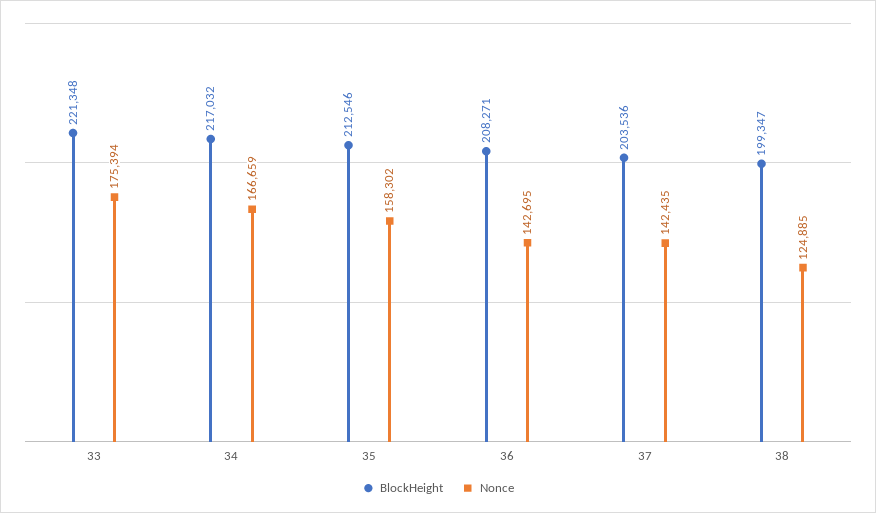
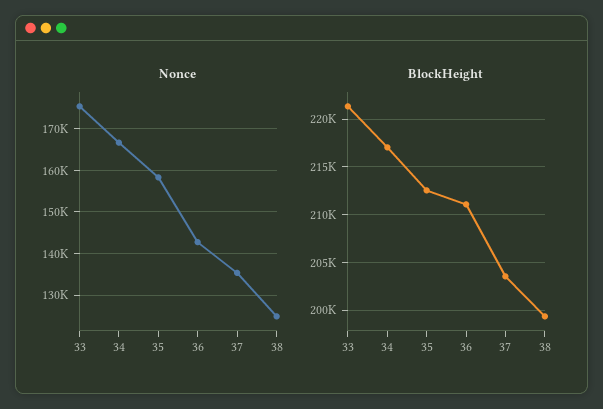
  {
    "BlockHeight": {
      "33": 221348,
      "34": 217032,
      "35": 212546,
-     "36": 208271,
+     "36": 211000,
      "37": 203536,
      "38": 199347
    },
    "Nonce": {
      "33": 175394,
      "34": 166659,
      "35": 158302,
      "36": 142695,
-     "37": 142435,
+     "37": 136000,
      "38": 124885
    }
  }

